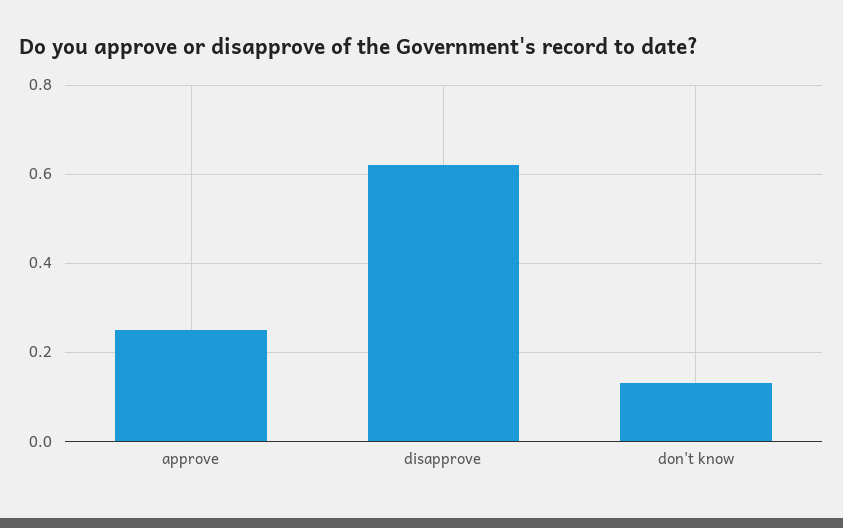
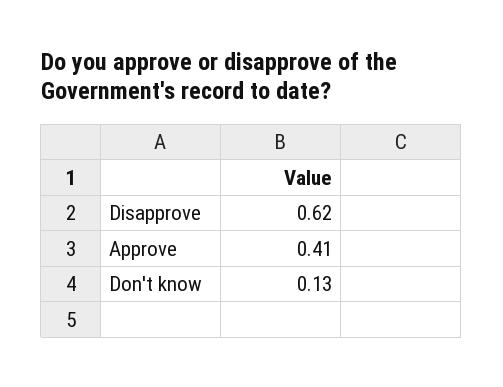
  {
-   "approve": 0.25,
+   "approve": 0.41,
    "disapprove": 0.62,
    "don't know": 0.13
  }

